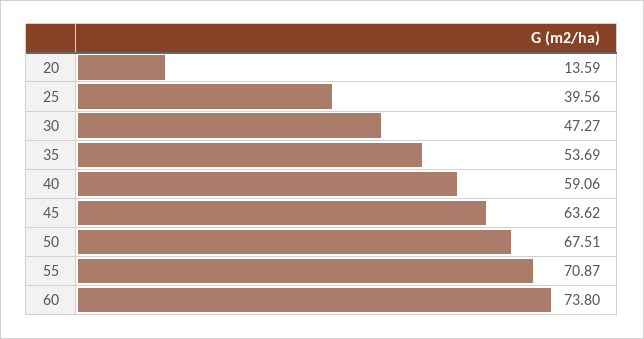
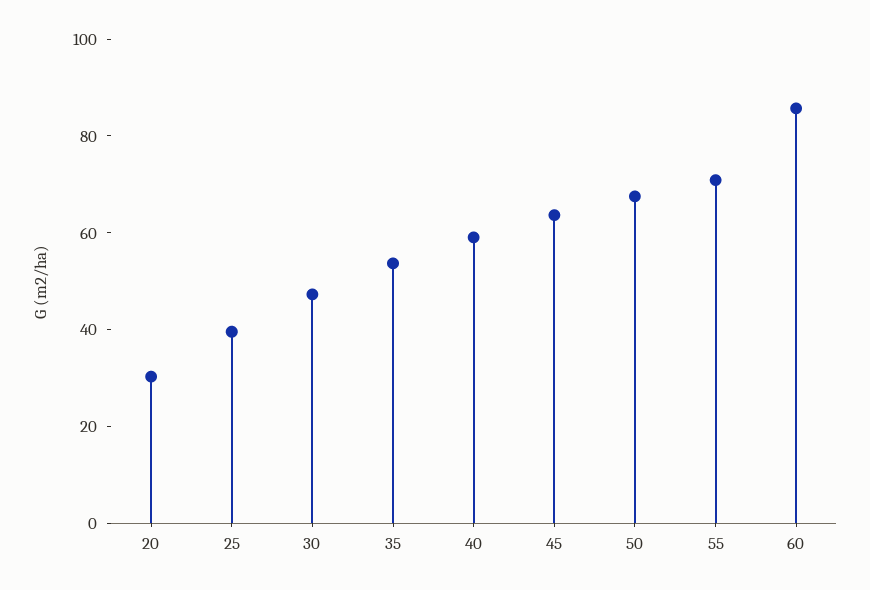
  {
-   "20": 13.59,
+   "20": 30,
    "25": 39.56,
    "30": 47.27,
    "35": 53.69,
    "40": 59.06,
    "45": 63.62,
    "50": 67.51,
    "55": 70.87,
-   "60": 73.8
+   "60": 85
  }

